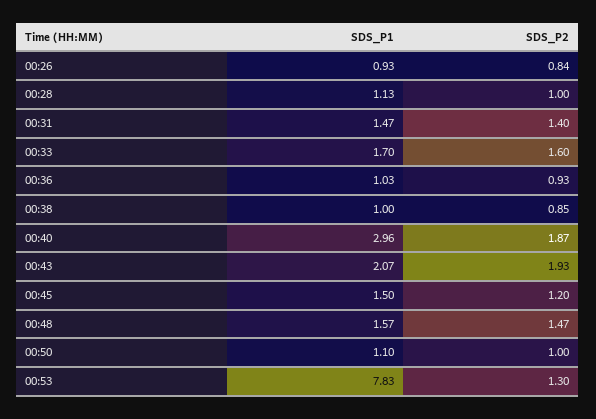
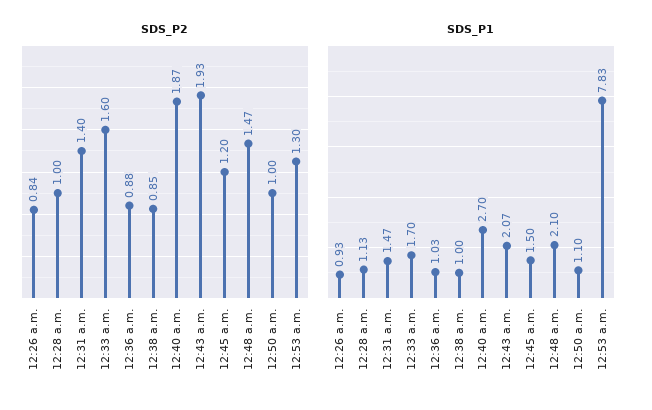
  {
    "SDS_P1": {
      "00:26": 0.93,
      "00:28": 1.13,
      "00:31": 1.47,
      "00:33": 1.7,
      "00:36": 1.03,
      "00:38": 1,
-     "00:40": 2.96,
+     "00:40": 2.7,
      "00:43": 2.07,
      "00:45": 1.5,
-     "00:48": 1.57,
+     "00:48": 2.1,
      "00:50": 1.1,
      "00:53": 7.83
    },
    "SDS_P2": {
      "00:26": 0.84,
      "00:28": 1,
      "00:31": 1.4,
      "00:33": 1.6,
-     "00:36": 0.93,
+     "00:36": 0.88,
      "00:38": 0.85,
      "00:40": 1.87,
      "00:43": 1.93,
      "00:45": 1.2,
      "00:48": 1.47,
      "00:50": 1,
      "00:53": 1.3
    }
  }

